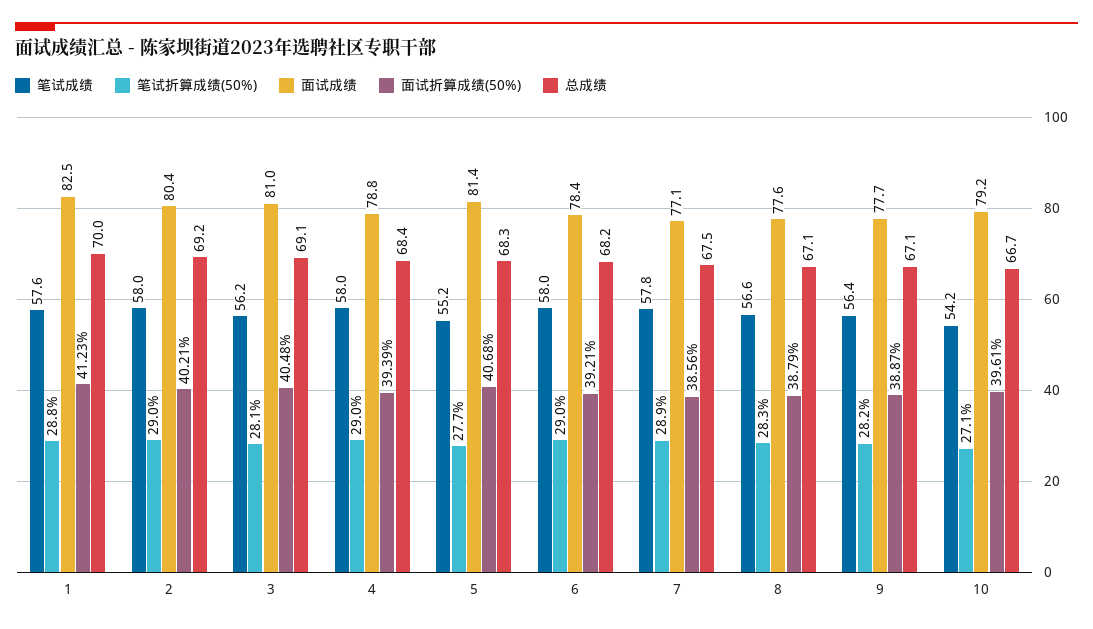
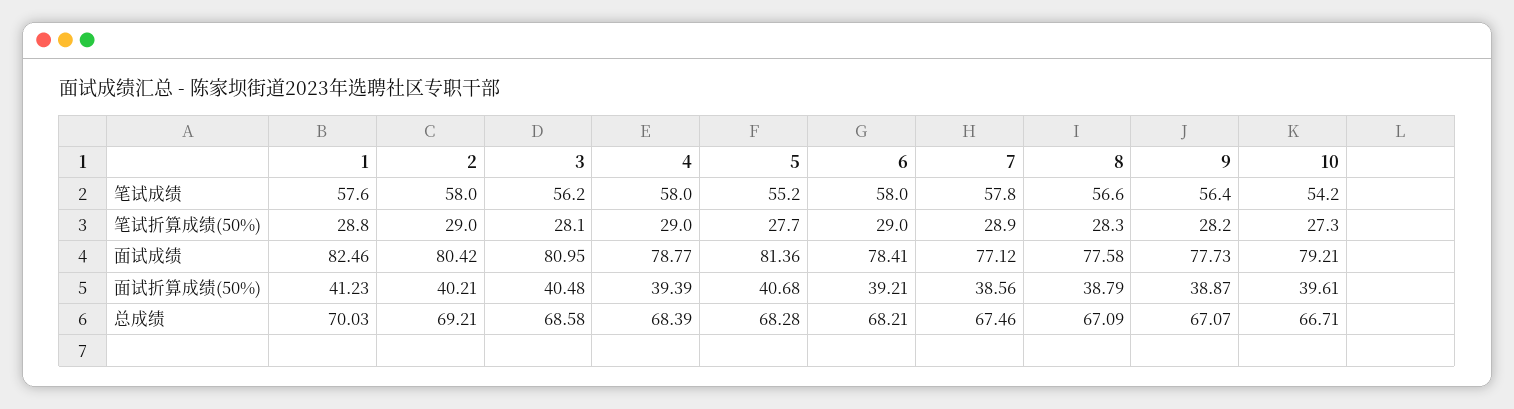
  {
    "笔试成绩": {
      "1": 57.6,
      "2": 58,
      "3": 56.2,
      "4": 58,
      "5": 55.2,
      "6": 58,
      "7": 57.8,
      "8": 56.6,
      "9": 56.4,
      "10": 54.2
    },
    "笔试折算成绩(50%)": {
      "1": 28.8,
      "2": 29,
      "3": 28.1,
      "4": 29,
      "5": 27.7,
      "6": 29,
      "7": 28.9,
      "8": 28.3,
      "9": 28.2,
-     "10": 27.1
+     "10": 27.3
    },
    "面试成绩": {
      "1": 82.46,
      "2": 80.42,
      "3": 80.95,
      "4": 78.77,
      "5": 81.36,
      "6": 78.41,
      "7": 77.12,
      "8": 77.58,
      "9": 77.73,
      "10": 79.21
    },
    "面试折算成绩(50%)": {
      "1": 41.23,
      "2": 40.21,
      "3": 40.48,
      "4": 39.39,
      "5": 40.68,
      "6": 39.21,
      "7": 38.56,
      "8": 38.79,
      "9": 38.87,
      "10": 39.61
    },
    "总成绩": {
      "1": 70.03,
      "2": 69.21,
-     "3": 69.1,
+     "3": 68.58,
      "4": 68.39,
      "5": 68.28,
      "6": 68.21,
      "7": 67.46,
      "8": 67.09,
      "9": 67.07,
      "10": 66.71
    }
  }

